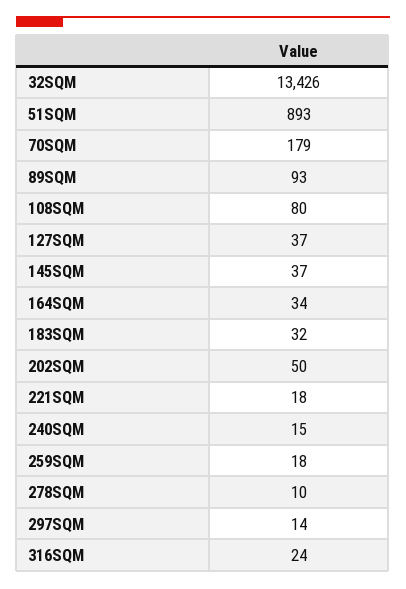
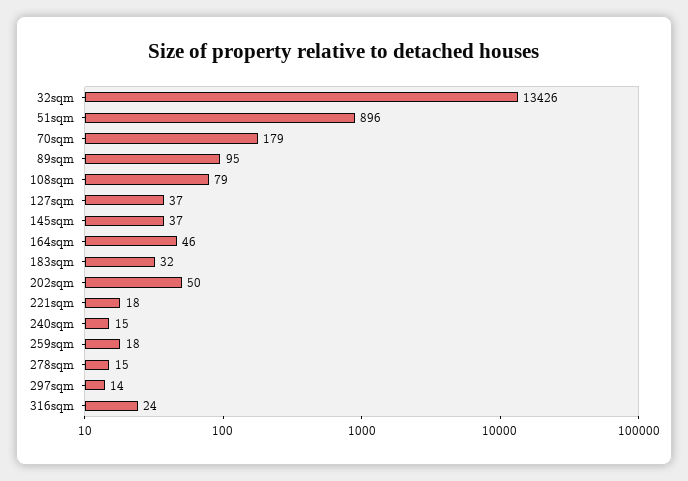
  {
    "32SQM": 13426,
-   "51SQM": 893,
+   "51SQM": 896,
    "70SQM": 179,
-   "89SQM": 93,
+   "89SQM": 95,
-   "108SQM": 80,
+   "108SQM": 79,
    "127SQM": 37,
    "145SQM": 37,
-   "164SQM": 34,
+   "164SQM": 46,
    "183SQM": 32,
    "202SQM": 50,
    "221SQM": 18,
    "240SQM": 15,
    "259SQM": 18,
-   "278SQM": 10,
+   "278SQM": 15,
    "297SQM": 14,
    "316SQM": 24
  }

